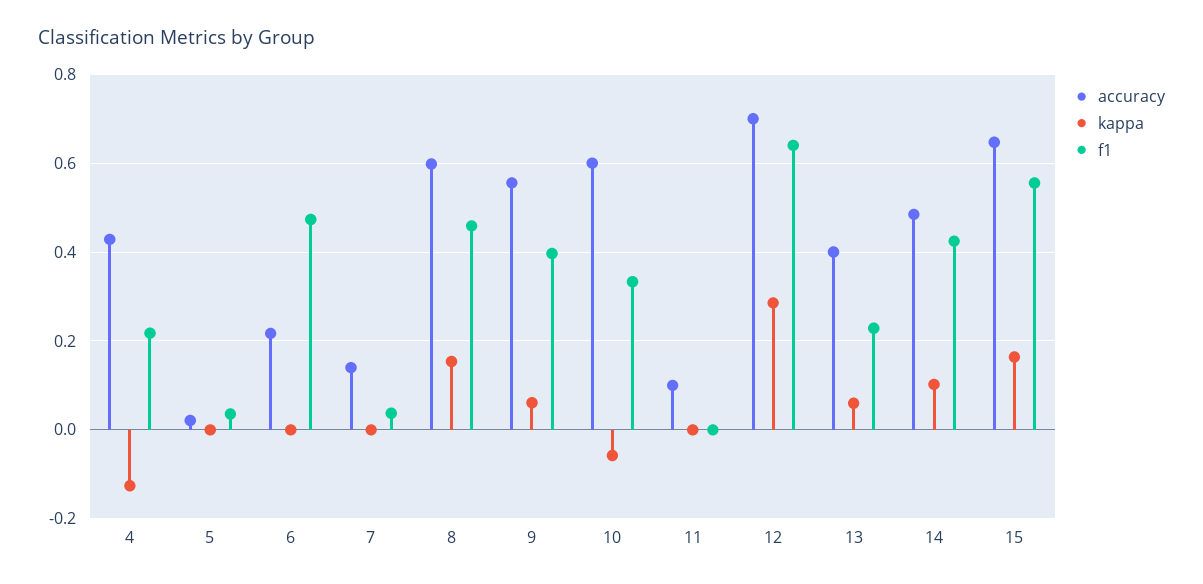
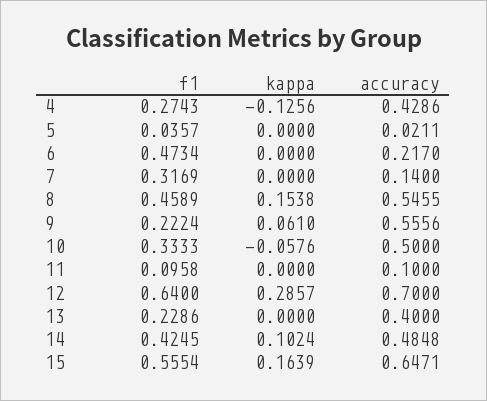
  {
    "accuracy": {
      "4": 0.4286,
      "5": 0.0211,
      "6": 0.217,
      "7": 0.14,
-     "8": 0.6,
+     "8": 0.5455,
      "9": 0.5556,
-     "10": 0.6,
+     "10": 0.5,
      "11": 0.1,
      "12": 0.7,
      "13": 0.4,
      "14": 0.4848,
      "15": 0.6471
    },
    "kappa": {
      "4": -0.1256,
      "5": 0,
      "6": 0,
      "7": 0,
      "8": 0.1538,
      "9": 0.061,
      "10": -0.0576,
      "11": 0,
      "12": 0.2857,
-     "13": 0.06,
+     "13": 0,
      "14": 0.1024,
      "15": 0.1639
    },
    "f1": {
-     "4": 0.22,
+     "4": 0.2743,
      "5": 0.0357,
      "6": 0.4734,
-     "7": 0.04,
+     "7": 0.3169,
      "8": 0.4589,
-     "9": 0.4,
+     "9": 0.2224,
      "10": 0.3333,
-     "11": 0,
+     "11": 0.0958,
      "12": 0.64,
      "13": 0.2286,
      "14": 0.4245,
      "15": 0.5554
    }
  }

